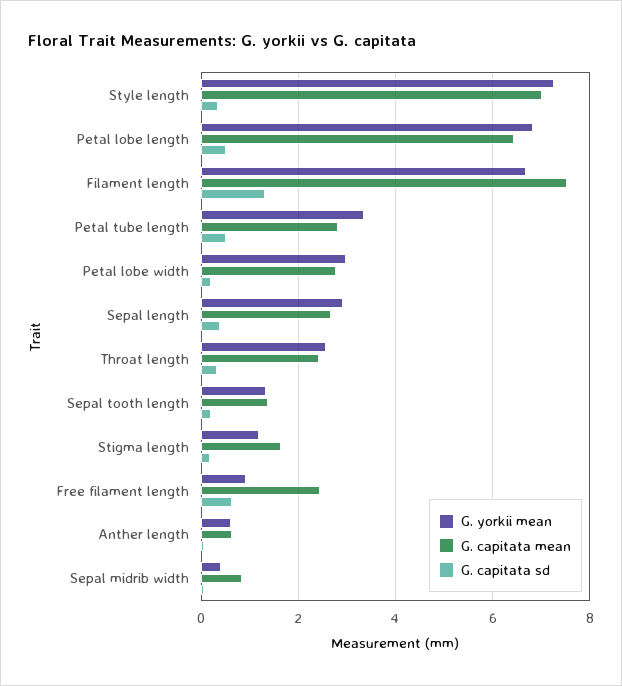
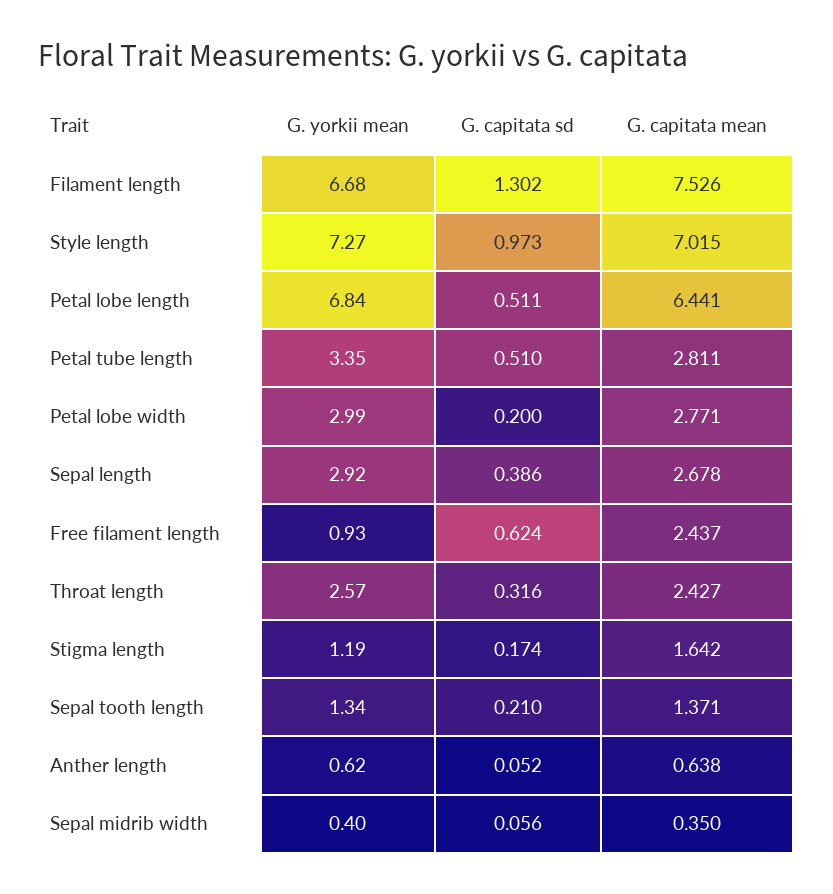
  {
    "G. yorkii mean": {
      "Style length": 7.27,
      "Petal lobe length": 6.84,
      "Filament length": 6.68,
      "Petal tube length": 3.35,
      "Petal lobe width": 2.99,
      "Sepal length": 2.92,
      "Throat length": 2.57,
      "Sepal tooth length": 1.34,
      "Stigma length": 1.19,
      "Free filament length": 0.93,
      "Anther length": 0.62,
      "Sepal midrib width": 0.4
    },
    "G. capitata mean": {
      "Style length": 7.015,
      "Petal lobe length": 6.441,
      "Filament length": 7.526,
      "Petal tube length": 2.811,
      "Petal lobe width": 2.771,
      "Sepal length": 2.678,
      "Throat length": 2.427,
      "Sepal tooth length": 1.371,
      "Stigma length": 1.642,
      "Free filament length": 2.437,
      "Anther length": 0.638,
-     "Sepal midrib width": 0.8
+     "Sepal midrib width": 0.35
    },
    "G. capitata sd": {
-     "Style length": 0.4,
+     "Style length": 0.973,
      "Petal lobe length": 0.511,
      "Filament length": 1.302,
      "Petal tube length": 0.51,
      "Petal lobe width": 0.2,
      "Sepal length": 0.386,
      "Throat length": 0.316,
      "Sepal tooth length": 0.21,
      "Stigma length": 0.174,
      "Free filament length": 0.624,
      "Anther length": 0.052,
      "Sepal midrib width": 0.056
    }
  }

